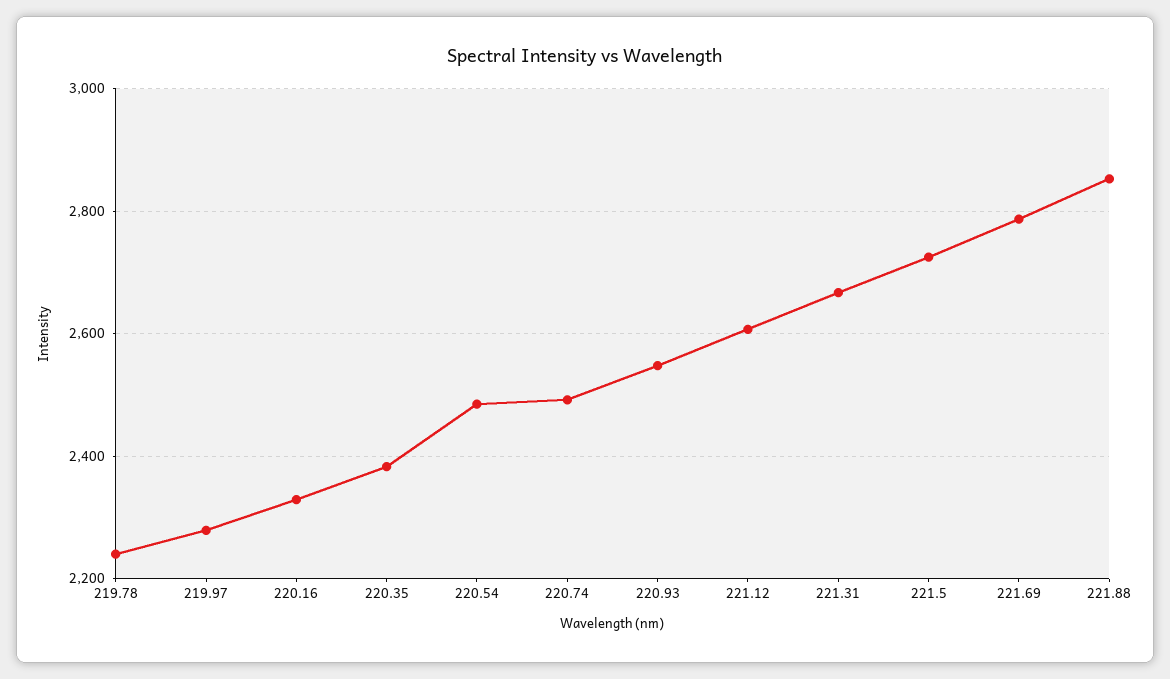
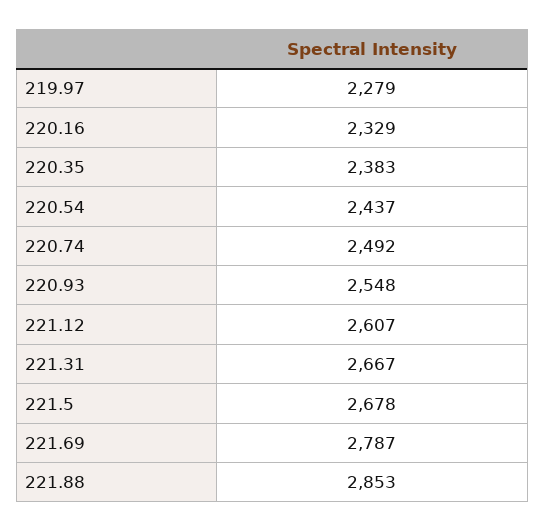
  {
-   "219.78": 2240,
    "219.97": 2279,
    "220.16": 2329,
    "220.35": 2383,
-   "220.54": 2480,
+   "220.54": 2437,
    "220.74": 2492,
    "220.93": 2548,
    "221.12": 2607,
    "221.31": 2667,
-   "221.5": 2720,
+   "221.5": 2678,
    "221.69": 2787,
    "221.88": 2853
  }

